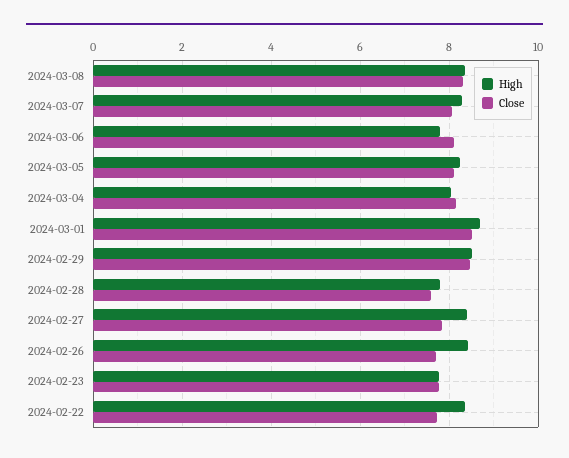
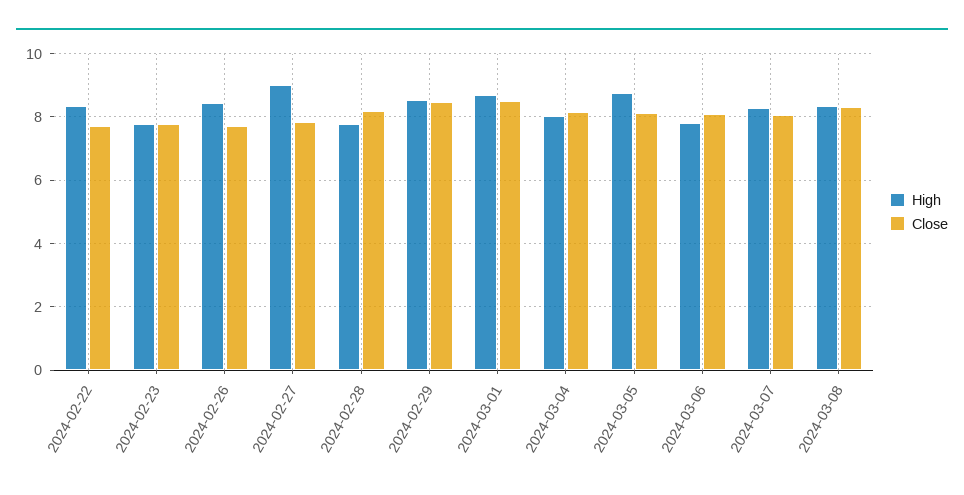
  {
    "High": {
      "2024-03-08": 8.4,
      "2024-03-07": 8.2,
      "2024-03-06": 7.8,
-     "2024-03-05": 8.2,
+     "2024-03-05": 8.8,
      "2024-03-04": 8,
      "2024-03-01": 8.8,
      "2024-02-29": 8.6,
      "2024-02-28": 7.8,
-     "2024-02-27": 8.4,
+     "2024-02-27": 9,
      "2024-02-26": 8.4,
      "2024-02-23": 7.8,
      "2024-02-22": 8.4
    },
    "Close": {
      "2024-03-08": 8.4,
      "2024-03-07": 8,
      "2024-03-06": 8.2,
      "2024-03-05": 8.2,
      "2024-03-04": 8.2,
      "2024-03-01": 8.6,
      "2024-02-29": 8.4,
-     "2024-02-28": 7.6,
+     "2024-02-28": 8.2,
      "2024-02-27": 7.8,
      "2024-02-26": 7.8,
      "2024-02-23": 7.8,
      "2024-02-22": 7.8
    }
  }

